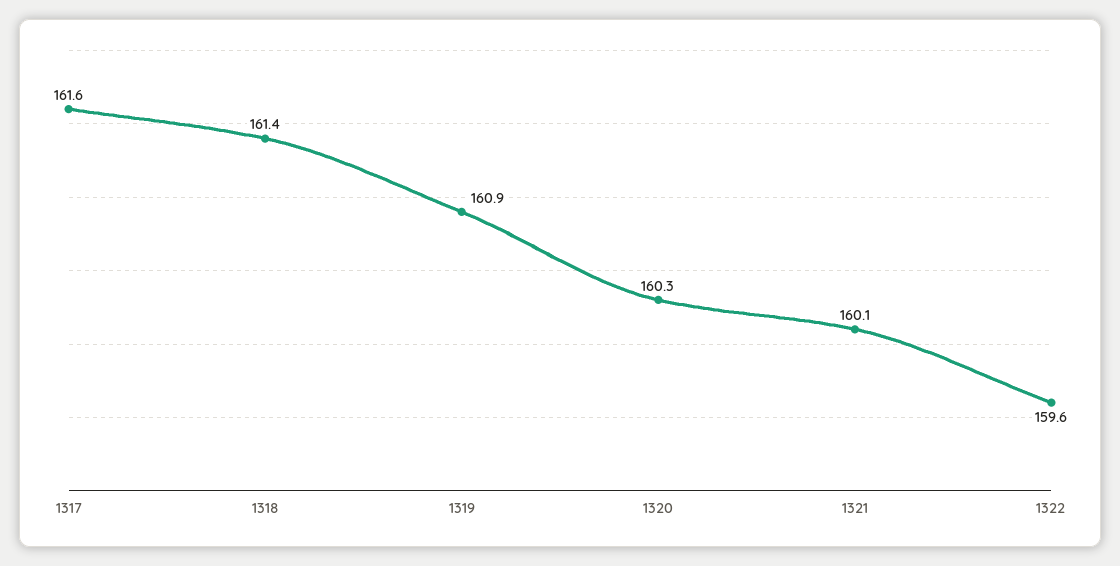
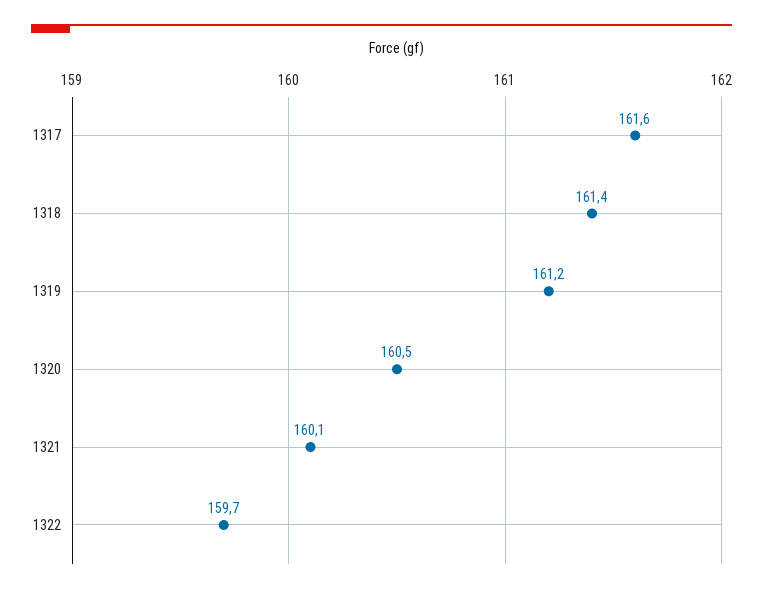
  {
    "1317": 161.6,
    "1318": 161.4,
-   "1319": 160.9,
+   "1319": 161.2,
-   "1320": 160.3,
+   "1320": 160.5,
    "1321": 160.1,
-   "1322": 159.6
+   "1322": 159.7
  }

